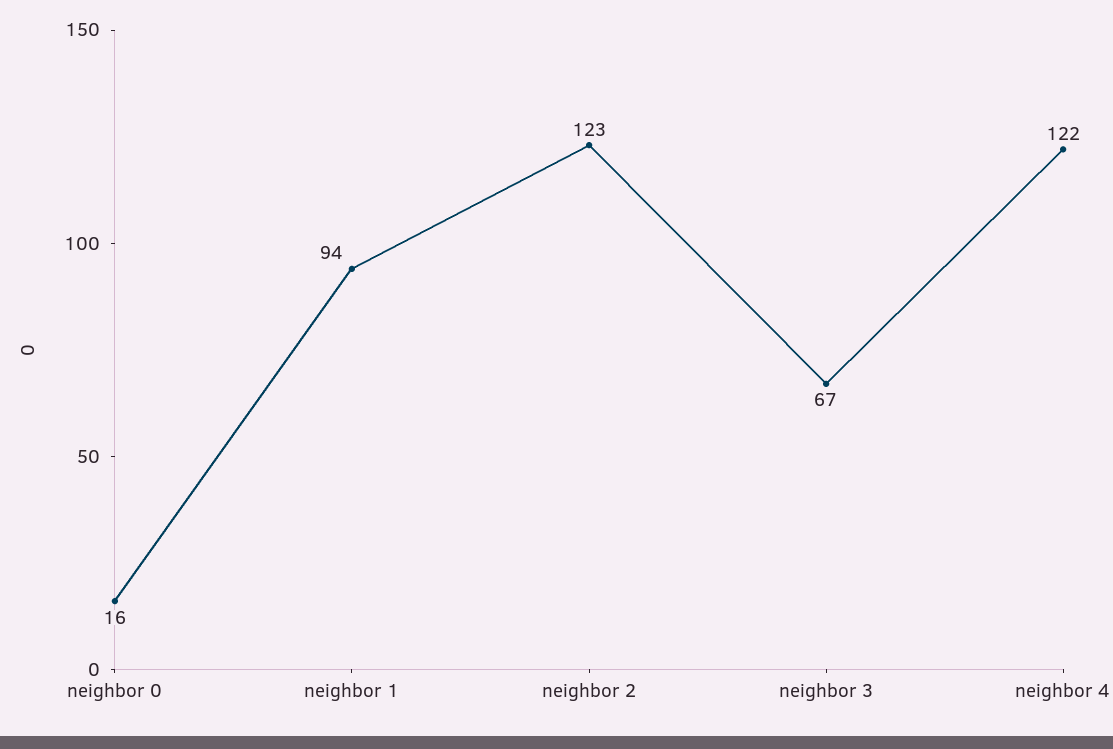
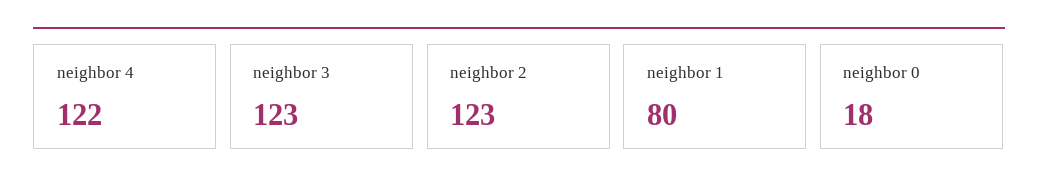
  {
-   "neighbor 0": 16,
+   "neighbor 0": 18,
-   "neighbor 1": 94,
+   "neighbor 1": 80,
    "neighbor 2": 123,
-   "neighbor 3": 67,
+   "neighbor 3": 123,
    "neighbor 4": 122
  }

